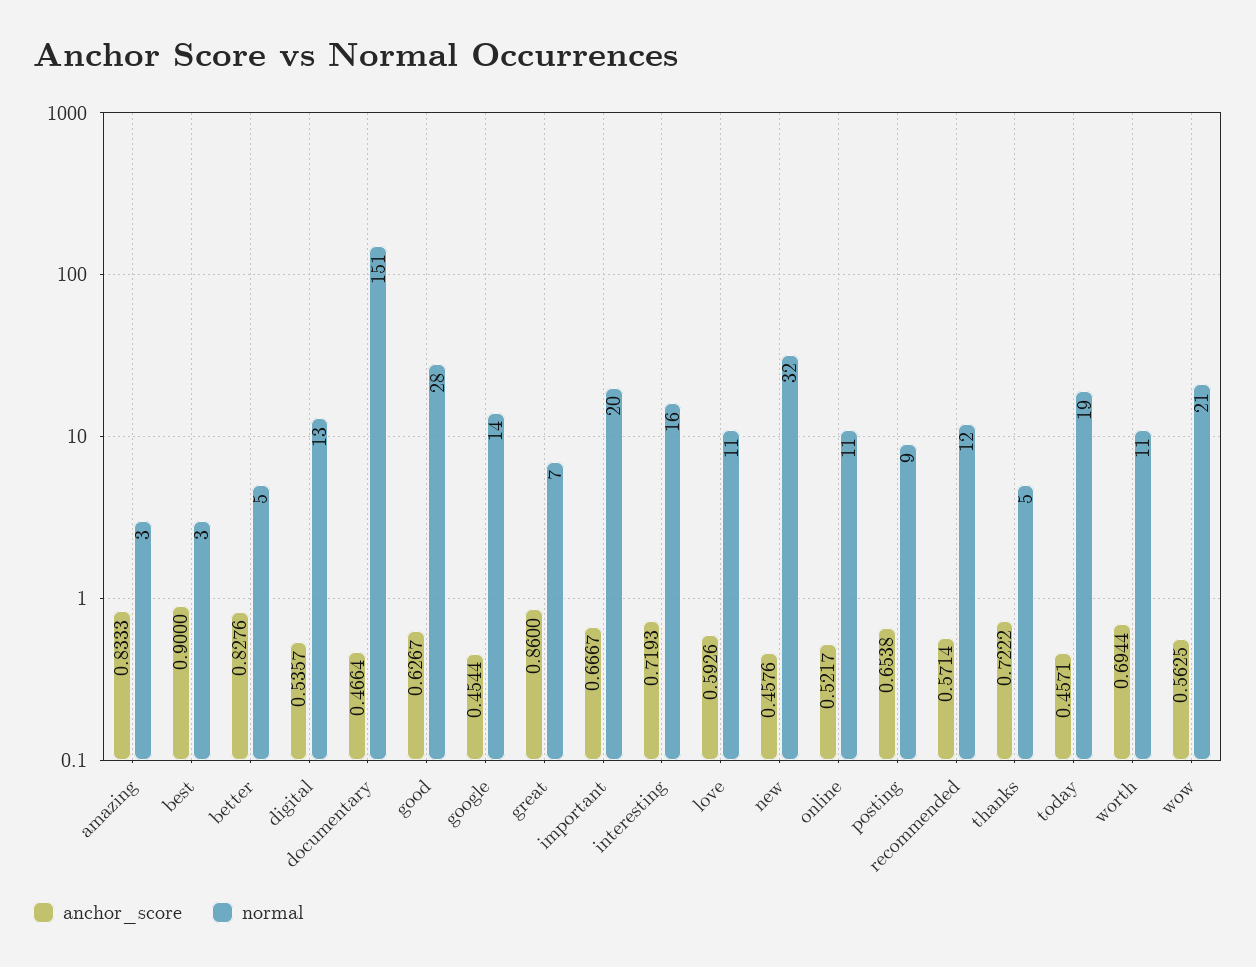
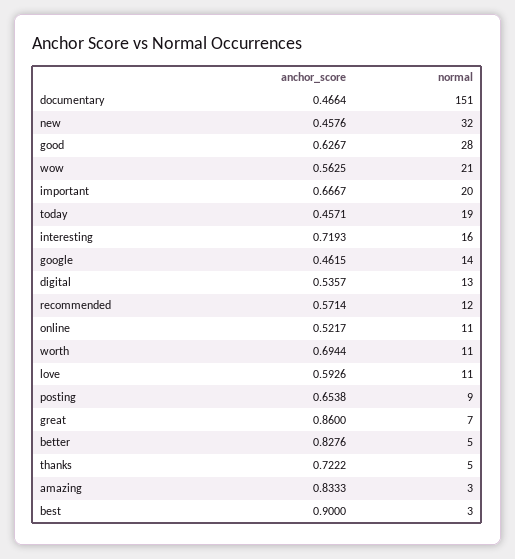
  {
    "anchor_score": {
      "amazing": 0.8333,
      "best": 0.9,
      "better": 0.8276,
      "digital": 0.5357,
      "documentary": 0.4664,
      "good": 0.6267,
-     "google": 0.4544,
+     "google": 0.4615,
      "great": 0.86,
      "important": 0.6667,
      "interesting": 0.7193,
      "love": 0.5926,
      "new": 0.4576,
      "online": 0.5217,
      "posting": 0.6538,
      "recommended": 0.5714,
      "thanks": 0.7222,
      "today": 0.4571,
      "worth": 0.6944,
      "wow": 0.5625
    },
    "normal": {
      "amazing": 3,
      "best": 3,
      "better": 5,
      "digital": 13,
      "documentary": 151,
      "good": 28,
      "google": 14,
      "great": 7,
      "important": 20,
      "interesting": 16,
      "love": 11,
      "new": 32,
      "online": 11,
      "posting": 9,
      "recommended": 12,
      "thanks": 5,
      "today": 19,
      "worth": 11,
      "wow": 21
    }
  }

